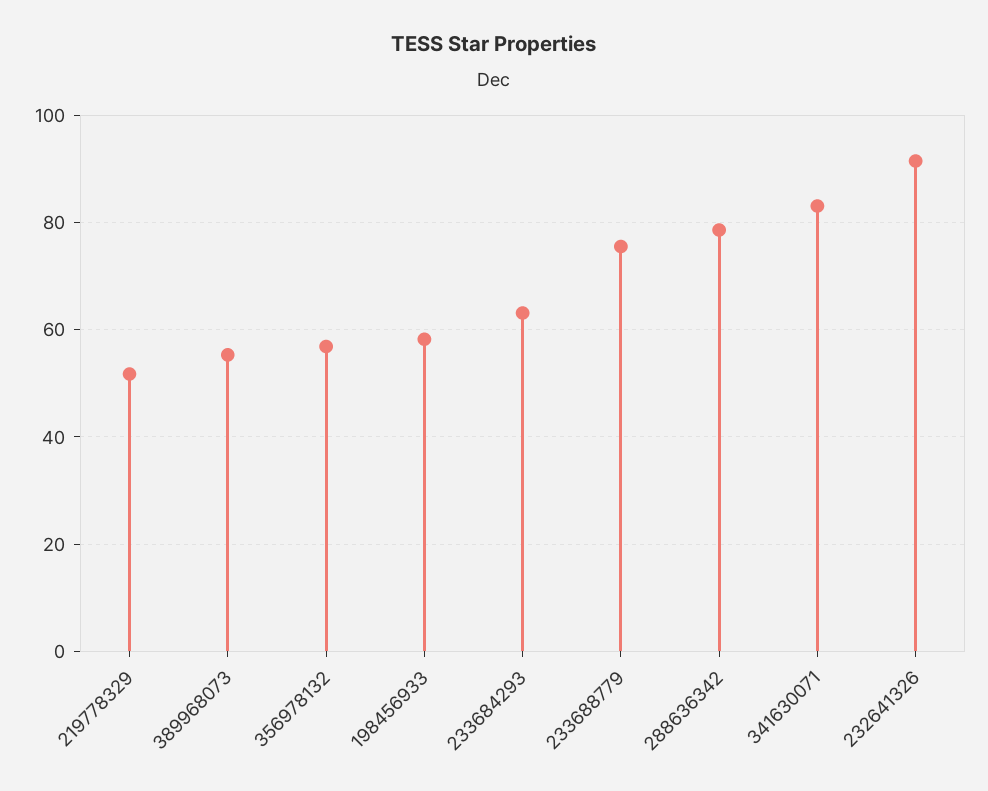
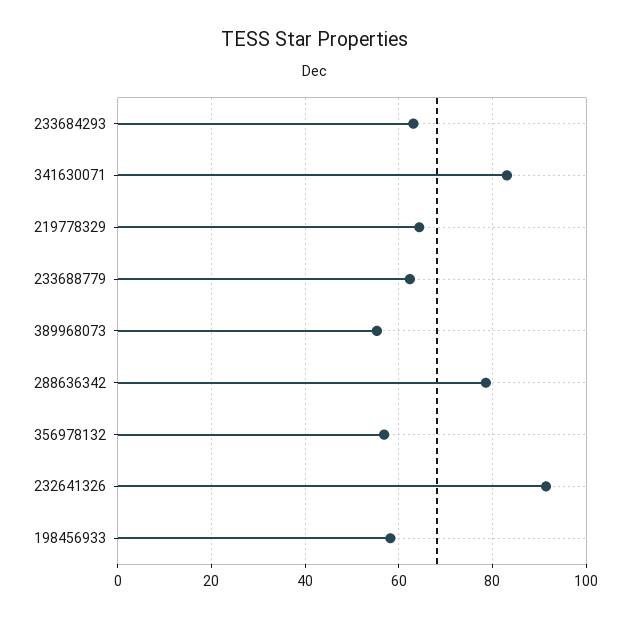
  {
-   "219778329": 52,
+   "219778329": 64,
    "389968073": 56,
    "356978132": 56,
    "198456933": 58,
    "233684293": 64,
-   "233688779": 76,
+   "233688779": 62,
    "288636342": 78,
    "341630071": 84,
    "232641326": 92
  }

